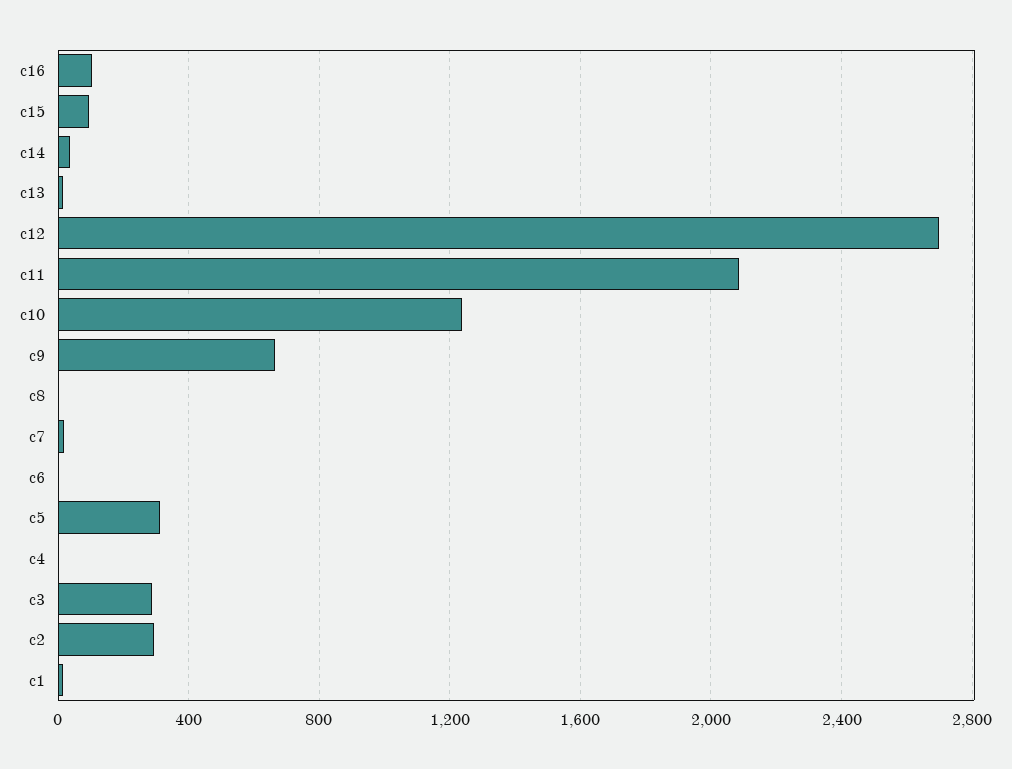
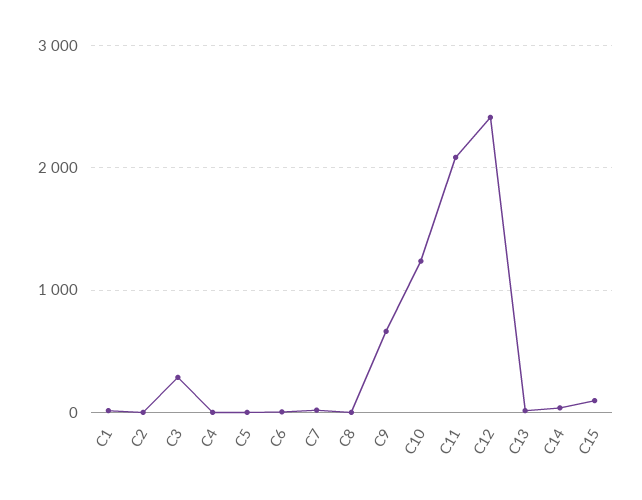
  {
-   "c16": 100,
    "c15": 100,
    "c14": 50,
    "c13": 0,
-   "c12": 2700,
+   "c12": 2400,
    "c11": 2100,
    "c10": 1250,
    "c9": 650,
    "c8": 0,
    "c7": 0,
    "c6": 0,
-   "c5": 300,
+   "c5": 0,
    "c4": 0,
    "c3": 300,
-   "c2": 300,
+   "c2": 0,
    "c1": 0
  }

